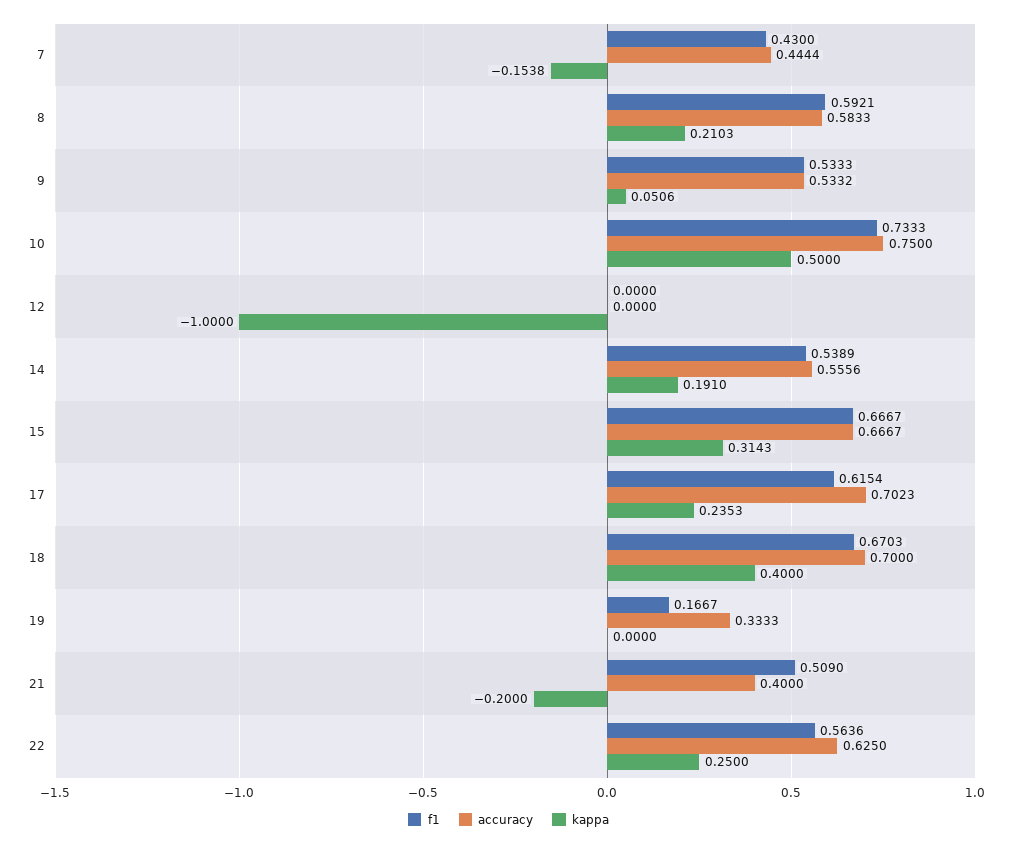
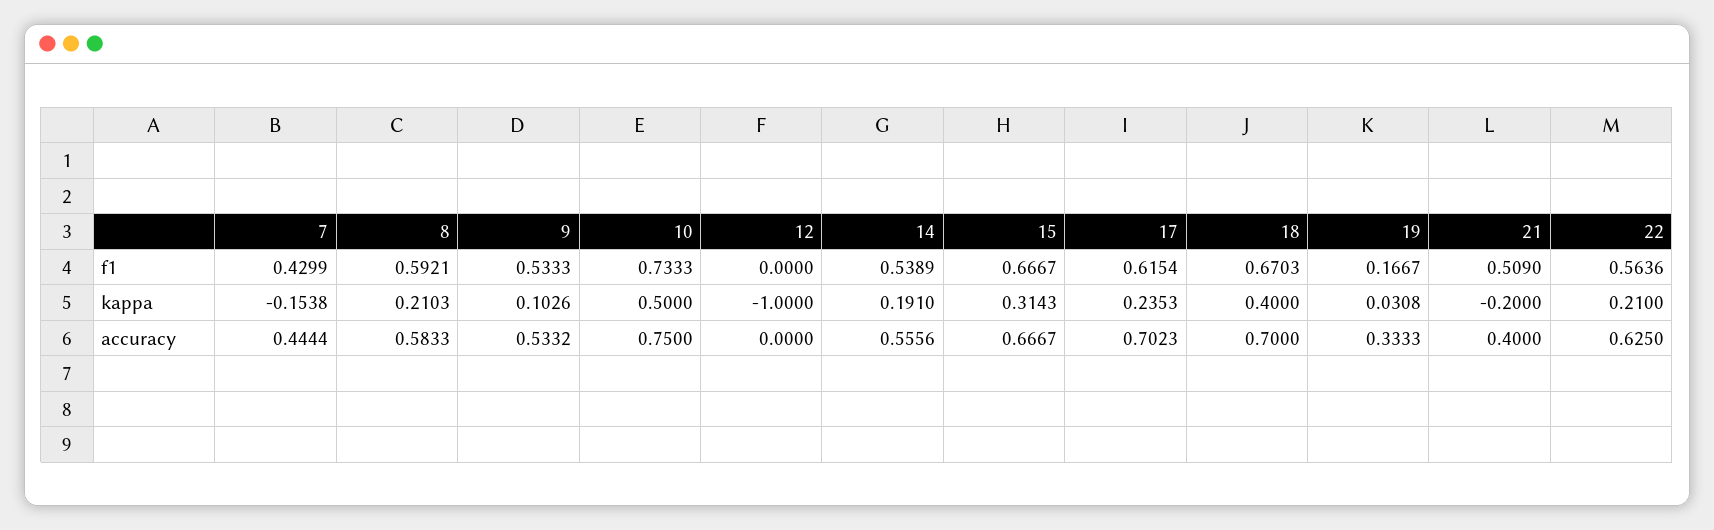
  {
    "f1": {
-     "7": 0.43,
+     "7": 0.4299,
      "8": 0.5921,
      "9": 0.5333,
      "10": 0.7333,
      "12": 0,
      "14": 0.5389,
      "15": 0.6667,
      "17": 0.6154,
      "18": 0.6703,
      "19": 0.1667,
      "21": 0.509,
      "22": 0.5636
    },
    "accuracy": {
      "7": 0.4444,
      "8": 0.5833,
      "9": 0.5332,
      "10": 0.75,
      "12": 0,
      "14": 0.5556,
      "15": 0.6667,
      "17": 0.7023,
      "18": 0.7,
      "19": 0.3333,
      "21": 0.4,
      "22": 0.625
    },
    "kappa": {
      "7": -0.1538,
      "8": 0.2103,
-     "9": 0.0506,
+     "9": 0.1026,
      "10": 0.5,
      "12": -1,
      "14": 0.191,
      "15": 0.3143,
      "17": 0.2353,
      "18": 0.4,
-     "19": 0,
+     "19": 0.0308,
      "21": -0.2,
-     "22": 0.25
+     "22": 0.21
    }
  }

